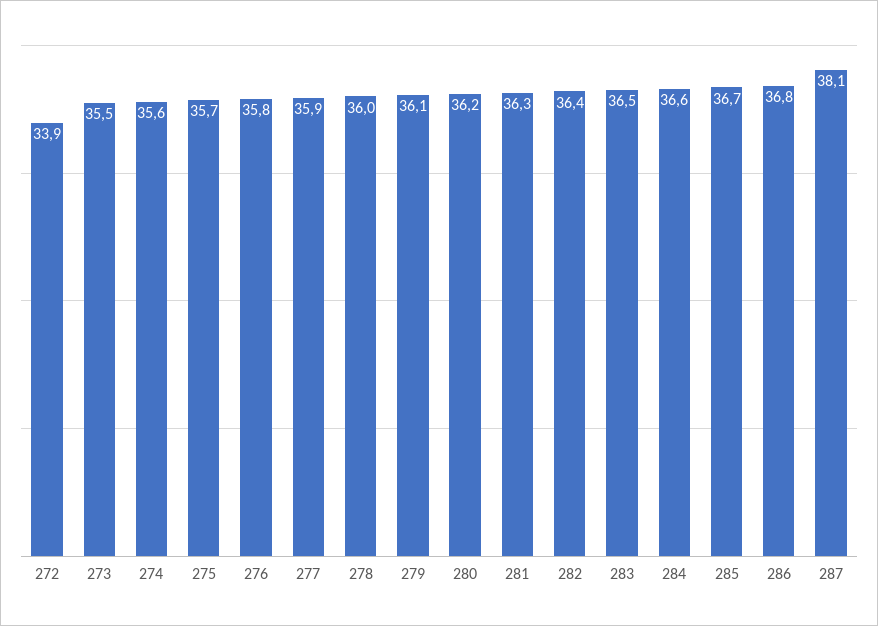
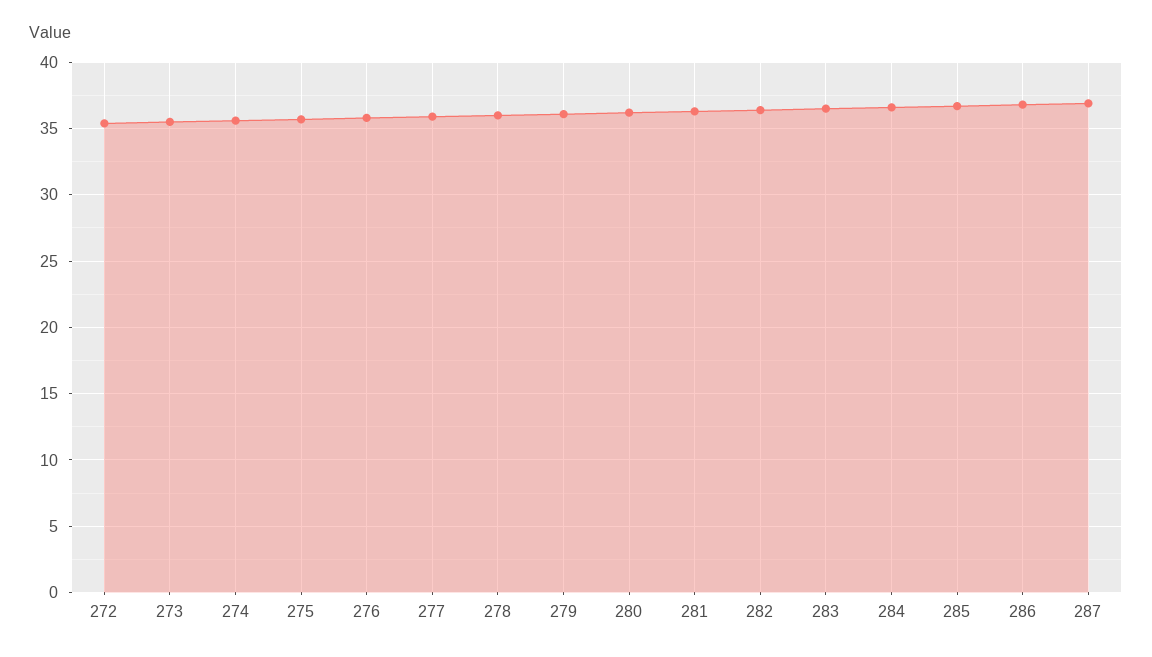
  {
-   "272": 33.9,
+   "272": 35.5,
    "273": 35.5,
    "274": 35.6,
    "275": 35.7,
    "276": 35.8,
    "277": 35.9,
    "278": 36,
    "279": 36.1,
    "280": 36.2,
    "281": 36.3,
    "282": 36.4,
    "283": 36.5,
    "284": 36.6,
    "285": 36.7,
    "286": 36.8,
-   "287": 38.1
+   "287": 37
  }

